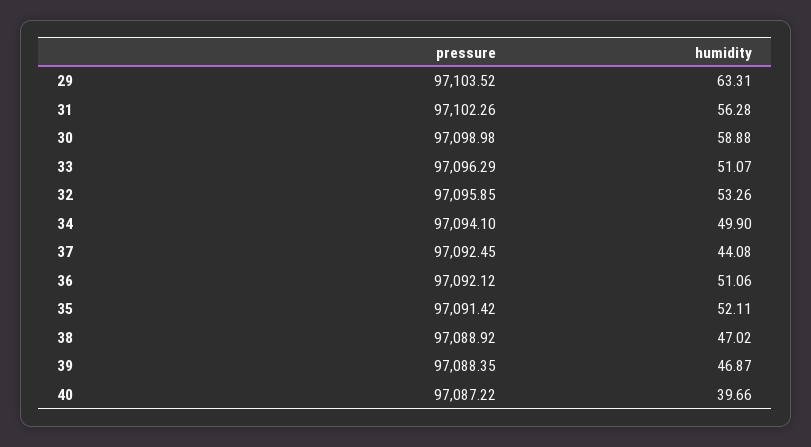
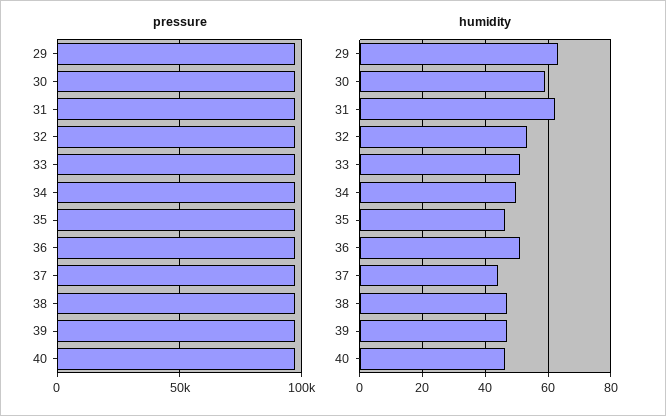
  {
    "pressure": {
      "29": 97103.52,
      "31": 97102.26,
      "30": 97098.98,
      "33": 97096.29,
      "32": 97095.85,
      "34": 97094.1,
      "37": 97092.45,
      "36": 97092.12,
      "35": 97091.42,
      "38": 97088.92,
      "39": 97088.35,
      "40": 97087.22
    },
    "humidity": {
      "29": 63.31,
-     "31": 56.28,
+     "31": 62,
      "30": 58.88,
      "33": 51.07,
      "32": 53.26,
      "34": 49.9,
      "37": 44.08,
      "36": 51.06,
-     "35": 52.11,
+     "35": 46,
      "38": 47.02,
      "39": 46.87,
-     "40": 39.66
+     "40": 46
    }
  }

